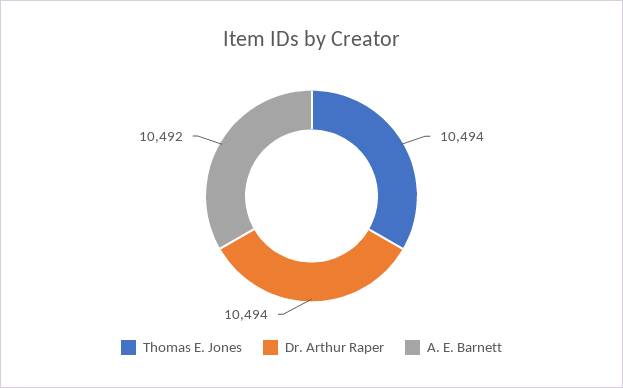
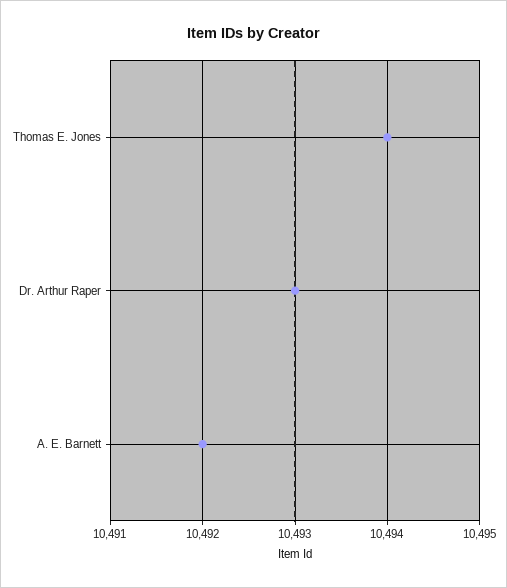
  {
    "Thomas E. Jones": 10494,
-   "Dr. Arthur Raper": 10494,
+   "Dr. Arthur Raper": 10493,
    "A. E. Barnett": 10492
  }

